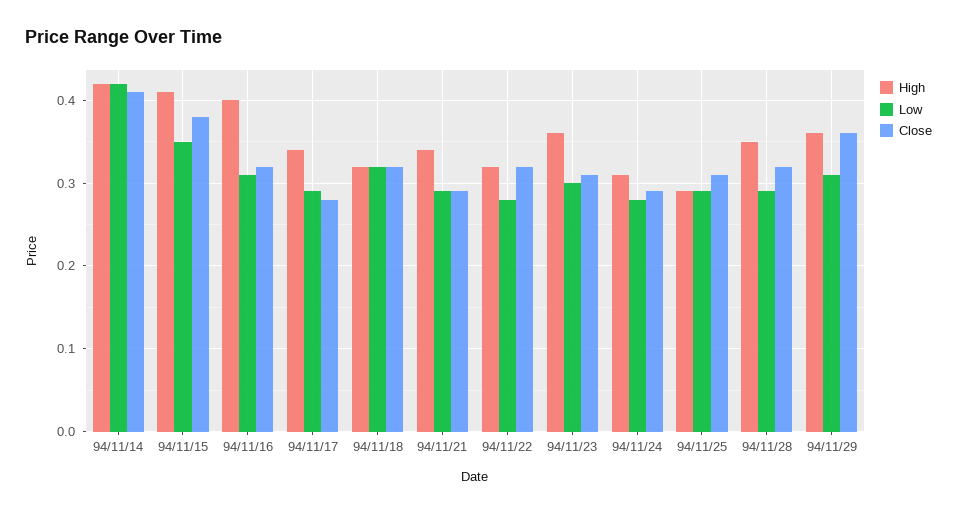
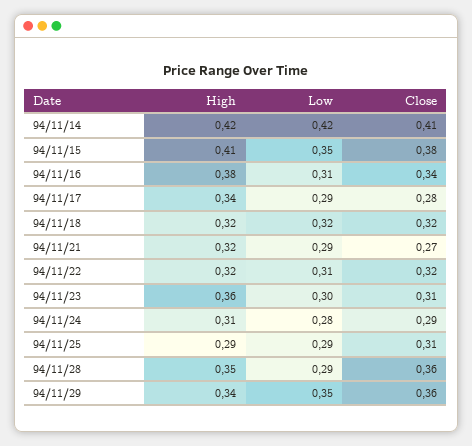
  {
    "High": {
      "94/11/14": 0.42,
      "94/11/15": 0.41,
-     "94/11/16": 0.4,
+     "94/11/16": 0.38,
      "94/11/17": 0.34,
      "94/11/18": 0.32,
-     "94/11/21": 0.34,
+     "94/11/21": 0.32,
      "94/11/22": 0.32,
      "94/11/23": 0.36,
      "94/11/24": 0.31,
      "94/11/25": 0.29,
      "94/11/28": 0.35,
-     "94/11/29": 0.36
+     "94/11/29": 0.34
    },
    "Low": {
      "94/11/14": 0.42,
      "94/11/15": 0.35,
      "94/11/16": 0.31,
      "94/11/17": 0.29,
      "94/11/18": 0.32,
      "94/11/21": 0.29,
-     "94/11/22": 0.28,
+     "94/11/22": 0.31,
      "94/11/23": 0.3,
      "94/11/24": 0.28,
      "94/11/25": 0.29,
      "94/11/28": 0.29,
-     "94/11/29": 0.31
+     "94/11/29": 0.35
    },
    "Close": {
      "94/11/14": 0.41,
      "94/11/15": 0.38,
-     "94/11/16": 0.32,
+     "94/11/16": 0.34,
      "94/11/17": 0.28,
      "94/11/18": 0.32,
-     "94/11/21": 0.29,
+     "94/11/21": 0.27,
      "94/11/22": 0.32,
      "94/11/23": 0.31,
      "94/11/24": 0.29,
      "94/11/25": 0.31,
-     "94/11/28": 0.32,
+     "94/11/28": 0.36,
      "94/11/29": 0.36
    }
  }

